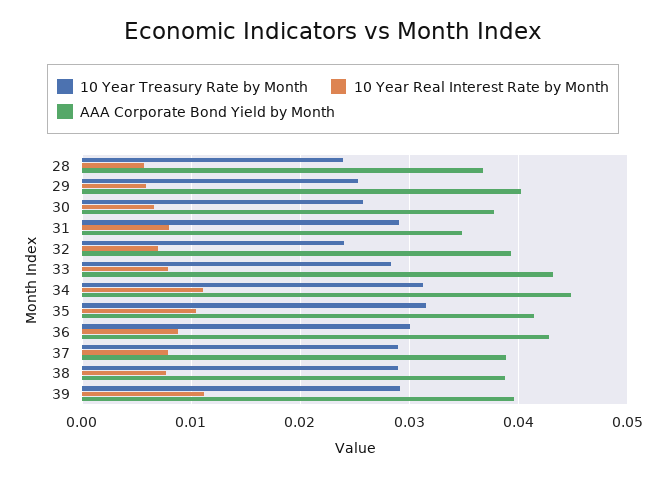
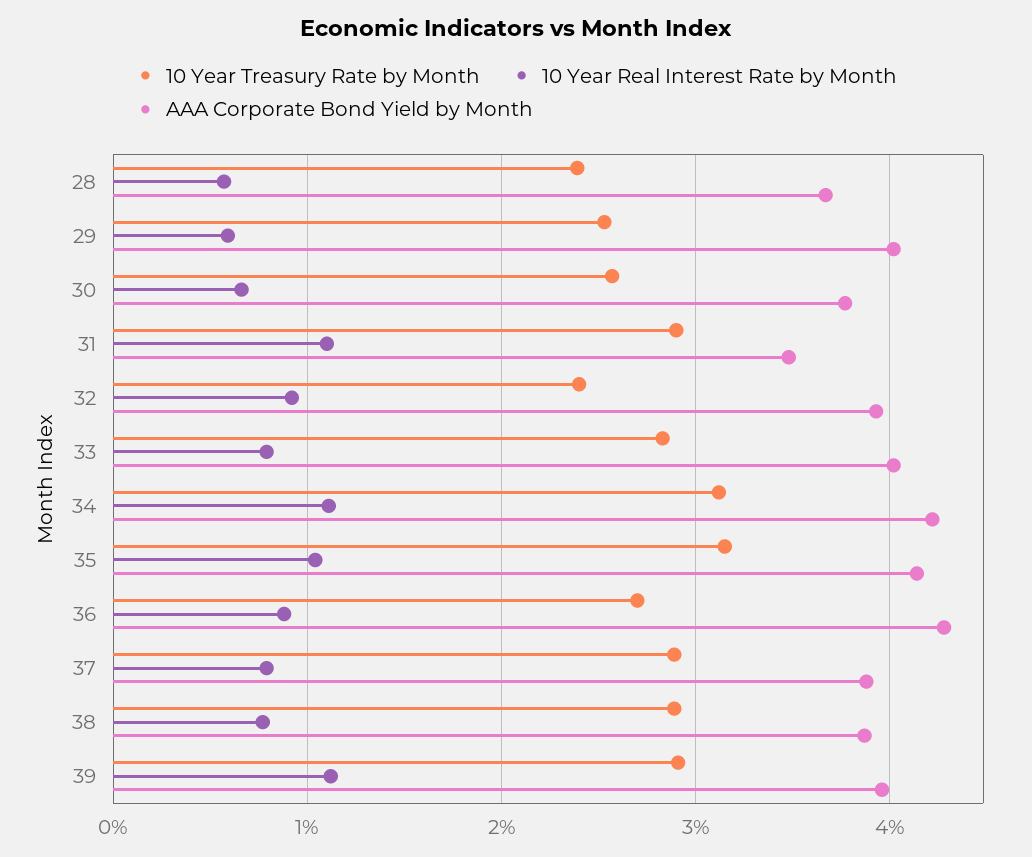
  {
    "10 Year Treasury Rate by Month": {
      "28": 0.024,
      "29": 0.025,
      "30": 0.026,
      "31": 0.029,
      "32": 0.024,
      "33": 0.028,
      "34": 0.031,
      "35": 0.032,
-     "36": 0.03,
+     "36": 0.027,
      "37": 0.029,
      "38": 0.029,
      "39": 0.029
    },
    "10 Year Real Interest Rate by Month": {
      "28": 0.006,
      "29": 0.006,
      "30": 0.007,
-     "31": 0.008,
+     "31": 0.011,
-     "32": 0.007,
+     "32": 0.009,
      "33": 0.008,
      "34": 0.011,
      "35": 0.01,
      "36": 0.009,
      "37": 0.008,
      "38": 0.008,
      "39": 0.011
    },
    "AAA Corporate Bond Yield by Month": {
      "28": 0.037,
      "29": 0.04,
      "30": 0.038,
      "31": 0.035,
      "32": 0.039,
-     "33": 0.043,
+     "33": 0.04,
-     "34": 0.045,
+     "34": 0.042,
      "35": 0.041,
      "36": 0.043,
      "37": 0.039,
      "38": 0.039,
      "39": 0.04
    }
  }

